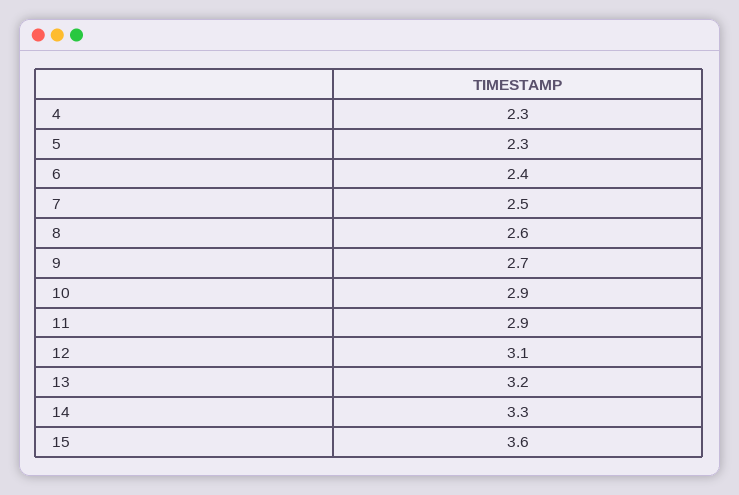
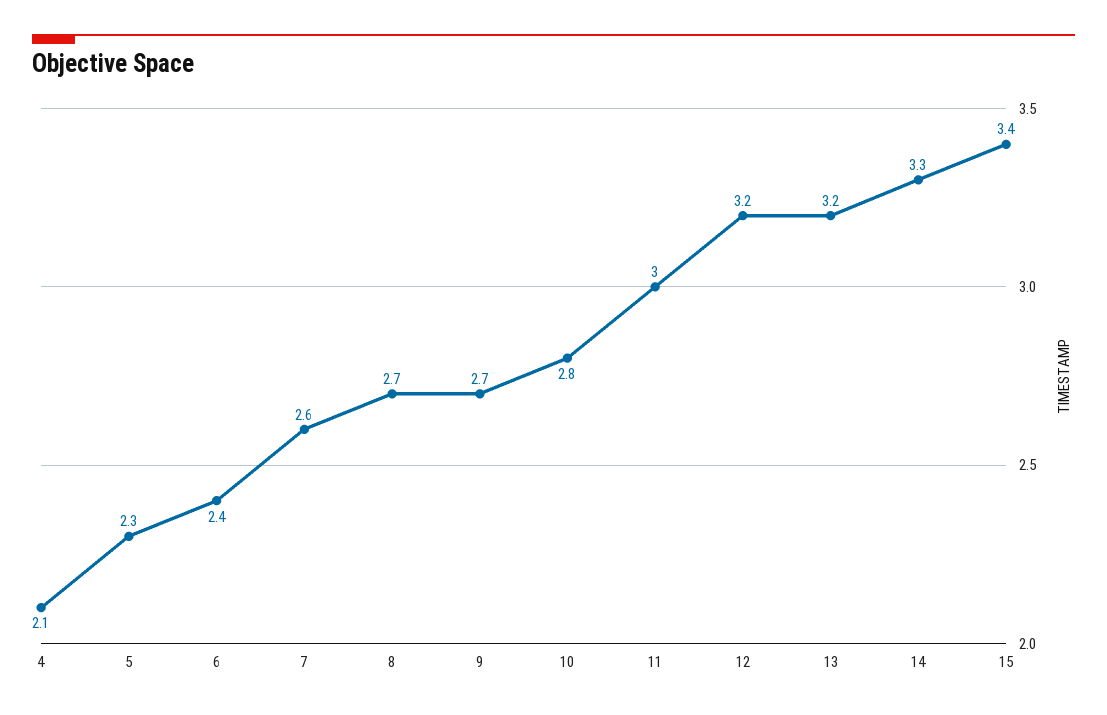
  {
-   "4": 2.3,
+   "4": 2.1,
    "5": 2.3,
    "6": 2.4,
-   "7": 2.5,
+   "7": 2.6,
-   "8": 2.6,
+   "8": 2.7,
    "9": 2.7,
-   "10": 2.9,
+   "10": 2.8,
-   "11": 2.9,
+   "11": 3,
-   "12": 3.1,
+   "12": 3.2,
    "13": 3.2,
    "14": 3.3,
-   "15": 3.6
+   "15": 3.4
  }

